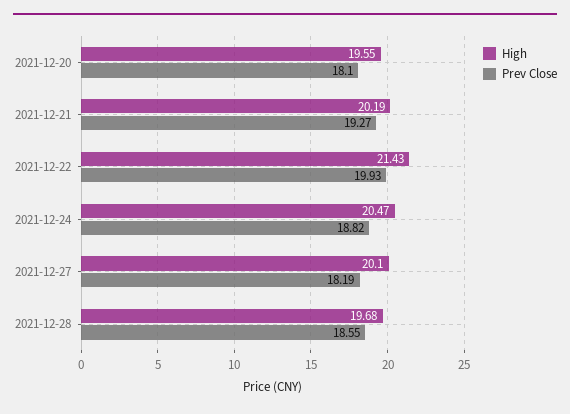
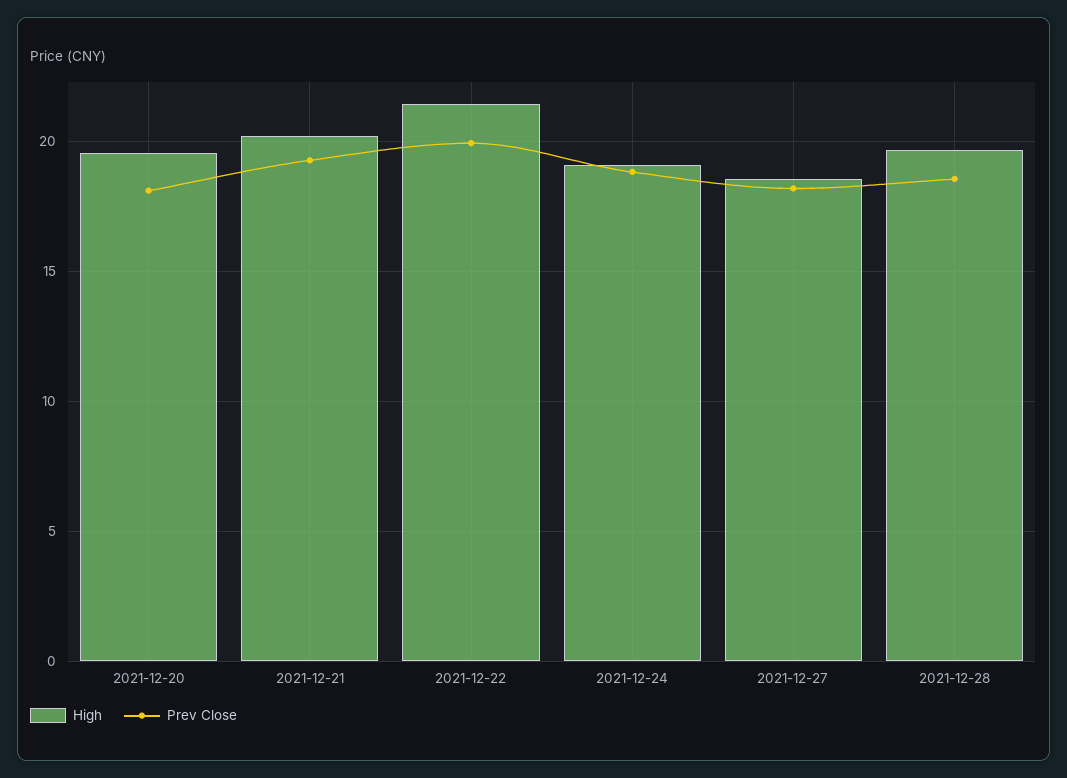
  {
    "High": {
      "2021-12-20": 19.55,
      "2021-12-21": 20.19,
      "2021-12-22": 21.43,
-     "2021-12-24": 20.47,
+     "2021-12-24": 19,
-     "2021-12-27": 20.1,
+     "2021-12-27": 18.5,
      "2021-12-28": 19.68
    },
    "Prev Close": {
      "2021-12-20": 18.1,
      "2021-12-21": 19.27,
      "2021-12-22": 19.93,
      "2021-12-24": 18.82,
      "2021-12-27": 18.19,
      "2021-12-28": 18.55
    }
  }

